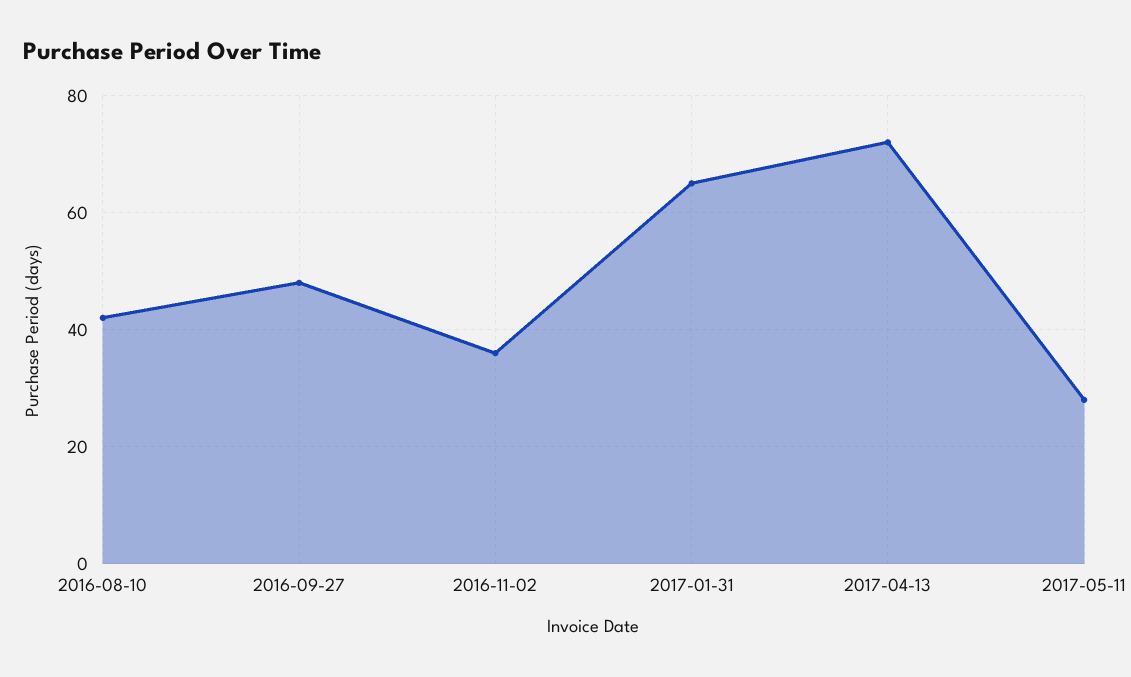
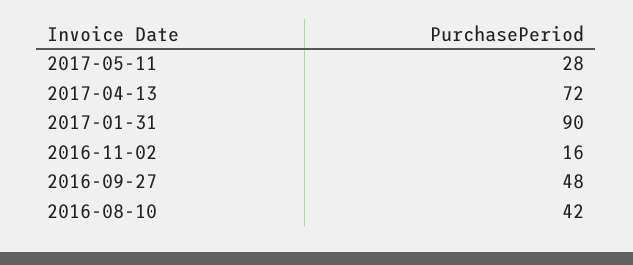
  {
    "2016-08-10": 42,
    "2016-09-27": 48,
-   "2016-11-02": 35,
+   "2016-11-02": 16,
-   "2017-01-31": 65,
+   "2017-01-31": 90,
    "2017-04-13": 72,
    "2017-05-11": 28
  }

